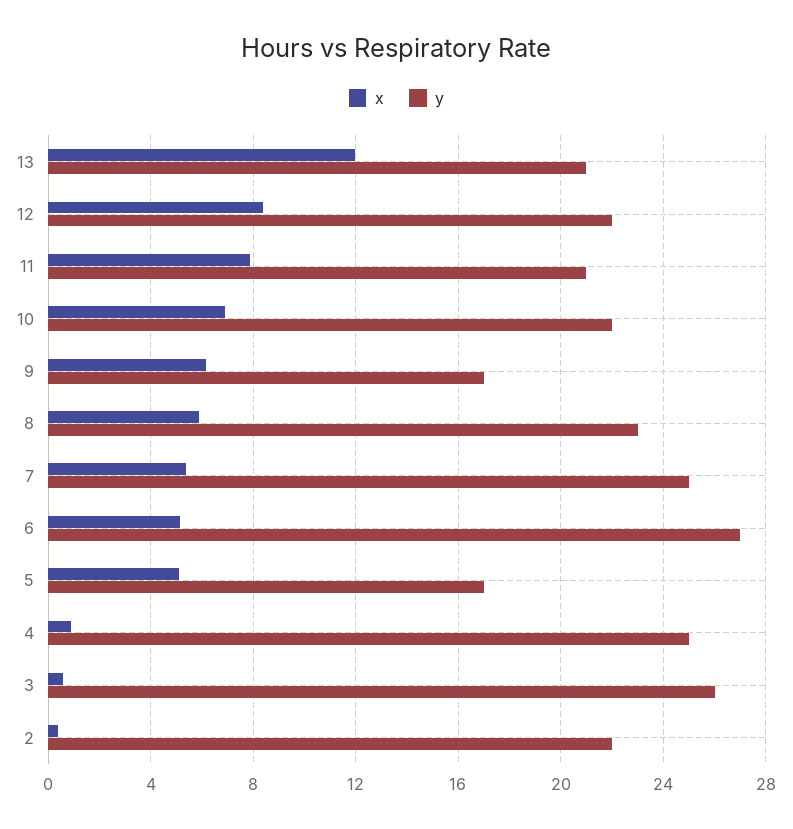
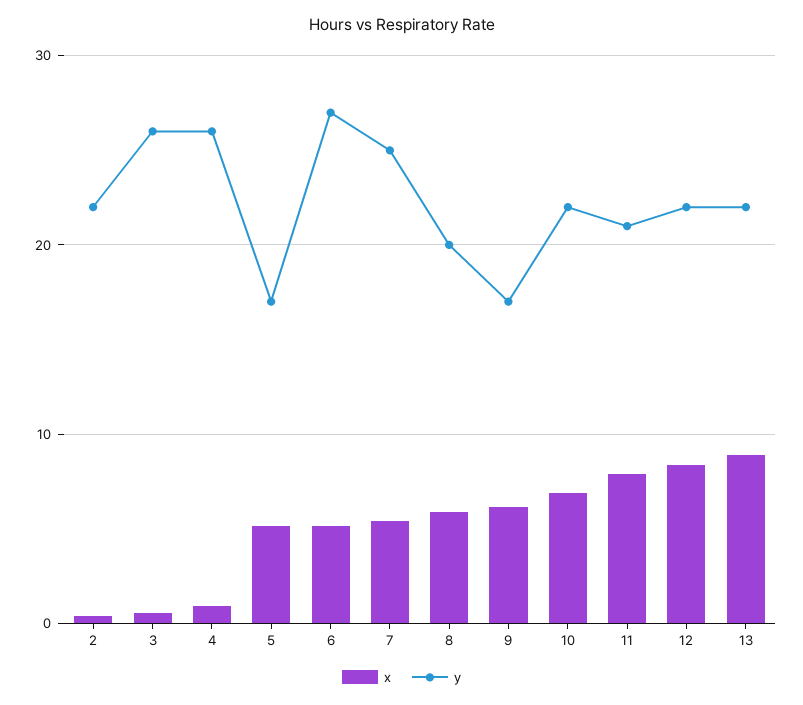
  {
    "x": {
-     "13": 12,
+     "13": 9,
      "12": 8.5,
      "11": 8,
      "10": 7,
      "9": 6,
      "8": 6,
      "7": 5.5,
      "6": 5,
      "5": 5,
      "4": 1,
      "3": 0.5,
      "2": 0.5
    },
    "y": {
-     "13": 21,
+     "13": 22,
      "12": 22,
      "11": 21,
      "10": 22,
      "9": 17,
-     "8": 23,
+     "8": 20,
      "7": 25,
      "6": 27,
      "5": 17,
-     "4": 25,
+     "4": 26,
      "3": 26,
      "2": 22
    }
  }

